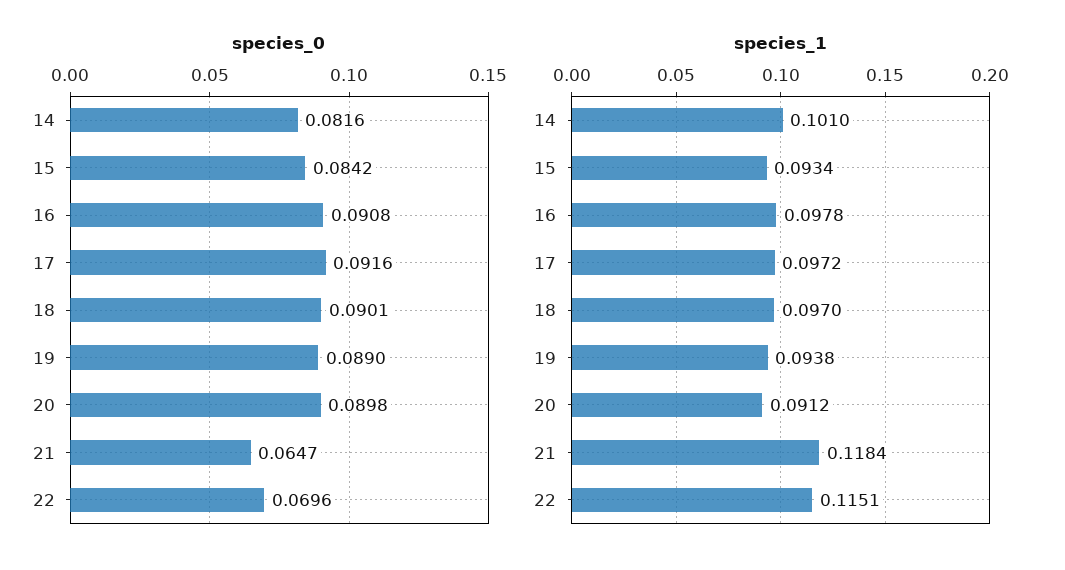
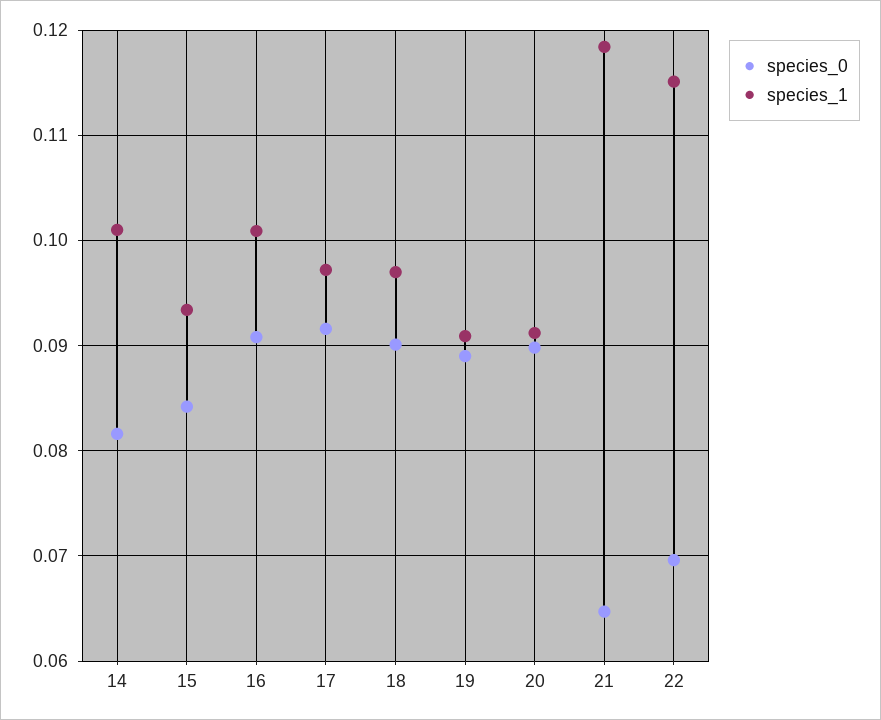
  {
    "species_0": {
      "14": 0.0816,
      "15": 0.0842,
      "16": 0.0908,
      "17": 0.0916,
      "18": 0.0901,
      "19": 0.089,
      "20": 0.0898,
      "21": 0.0647,
      "22": 0.0696
    },
    "species_1": {
      "14": 0.101,
      "15": 0.0934,
-     "16": 0.0978,
+     "16": 0.101,
      "17": 0.0972,
      "18": 0.097,
-     "19": 0.0938,
+     "19": 0.091,
      "20": 0.0912,
      "21": 0.1184,
      "22": 0.1151
    }
  }

